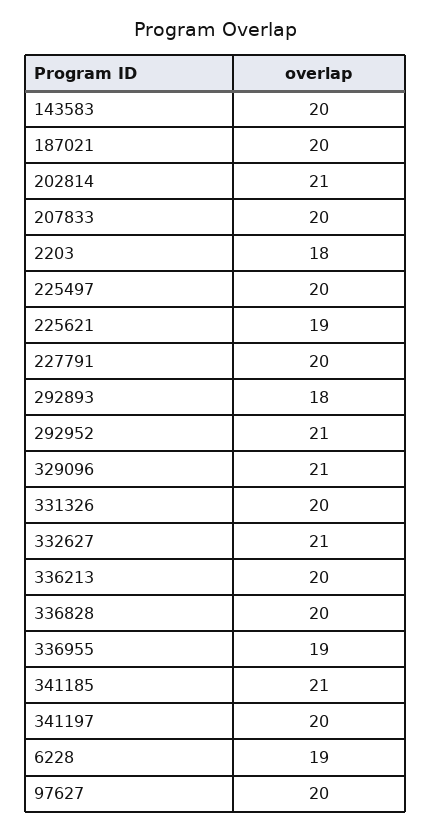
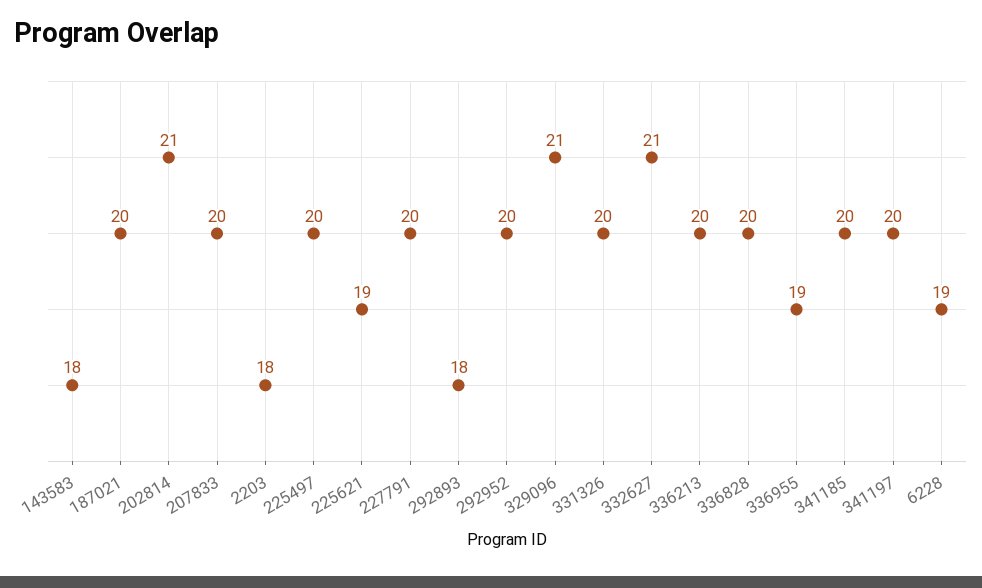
  {
-   "143583": 20,
+   "143583": 18,
    "187021": 20,
    "202814": 21,
    "207833": 20,
    "2203": 18,
    "225497": 20,
    "225621": 19,
    "227791": 20,
    "292893": 18,
-   "292952": 21,
+   "292952": 20,
    "329096": 21,
    "331326": 20,
    "332627": 21,
    "336213": 20,
    "336828": 20,
    "336955": 19,
-   "341185": 21,
+   "341185": 20,
    "341197": 20,
-   "6228": 19,
+   "6228": 19
-   "97627": 20
  }

